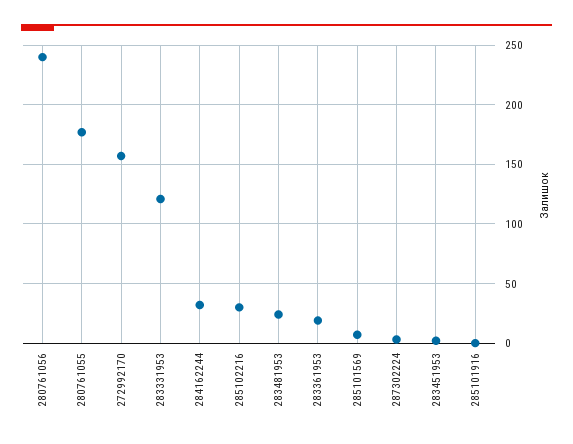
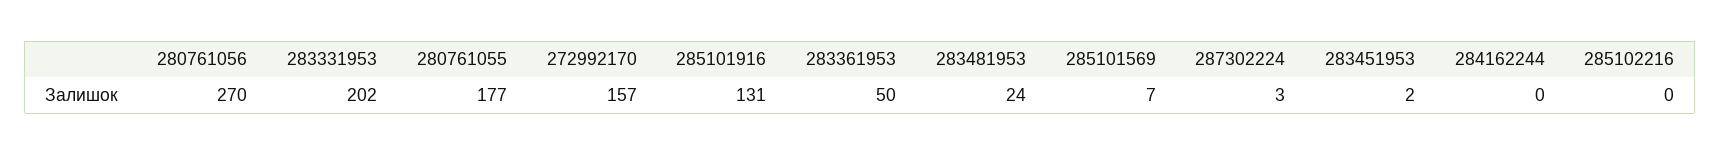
  {
-   "280761056": 240,
+   "280761056": 270,
    "280761055": 177,
    "272992170": 157,
-   "283331953": 120,
+   "283331953": 202,
-   "284162244": 30,
+   "284162244": 0,
-   "285102216": 30,
+   "285102216": 0,
    "283481953": 24,
-   "283361953": 20,
+   "283361953": 50,
    "285101569": 7,
    "287302224": 3,
    "283451953": 2,
-   "285101916": 0
+   "285101916": 131
  }

